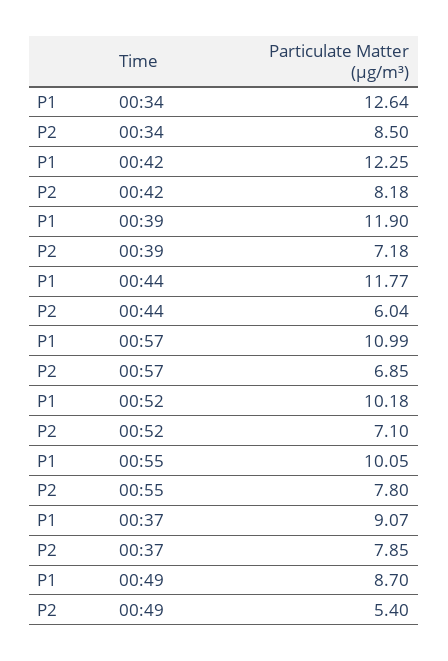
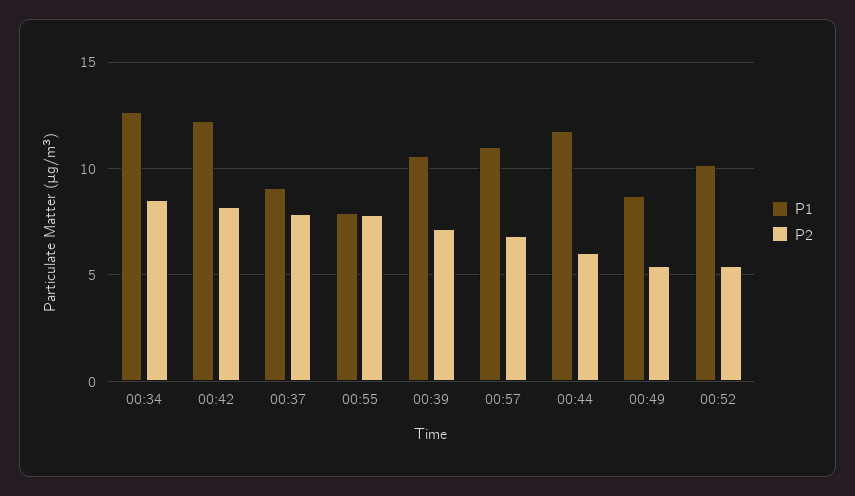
  {
    "P1": {
      "00:34": 12.64,
      "00:42": 12.25,
-     "00:39": 11.9,
+     "00:39": 10.5,
      "00:44": 11.77,
      "00:57": 10.99,
      "00:52": 10.18,
-     "00:55": 10.05,
+     "00:55": 8,
      "00:37": 9.07,
      "00:49": 8.7
    },
    "P2": {
      "00:34": 8.5,
      "00:42": 8.18,
      "00:39": 7.18,
      "00:44": 6.04,
      "00:57": 6.85,
-     "00:52": 7.1,
+     "00:52": 5.5,
      "00:55": 7.8,
      "00:37": 7.85,
      "00:49": 5.4
    }
  }

